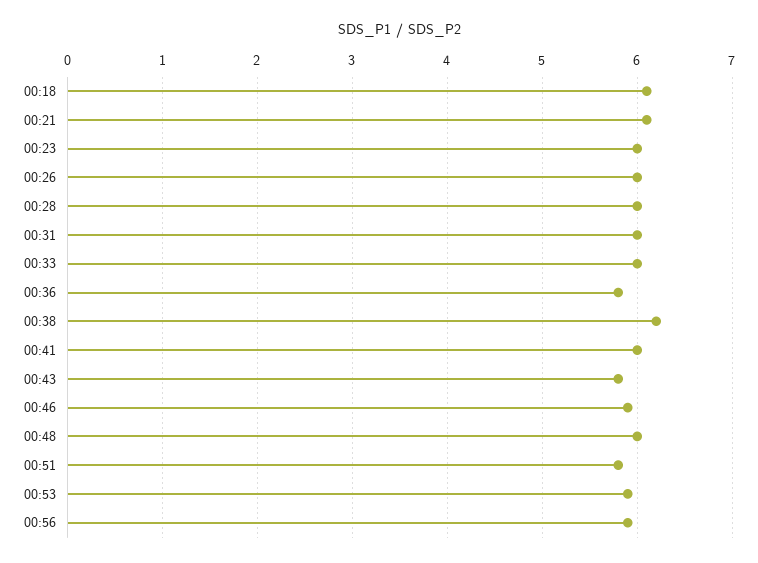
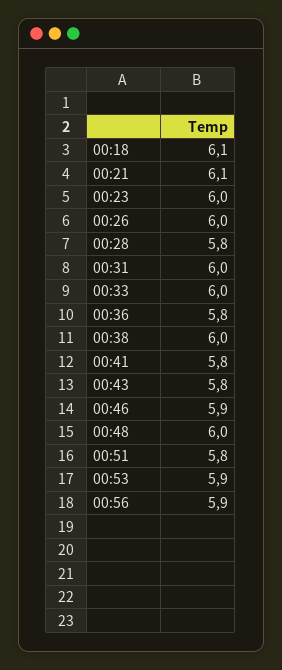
  {
    "00:18": 6.1,
    "00:21": 6.1,
    "00:23": 6,
    "00:26": 6,
-   "00:28": 6,
+   "00:28": 5.8,
    "00:31": 6,
    "00:33": 6,
    "00:36": 5.8,
-   "00:38": 6.2,
+   "00:38": 6,
-   "00:41": 6,
+   "00:41": 5.8,
    "00:43": 5.8,
    "00:46": 5.9,
    "00:48": 6,
    "00:51": 5.8,
    "00:53": 5.9,
    "00:56": 5.9
  }

